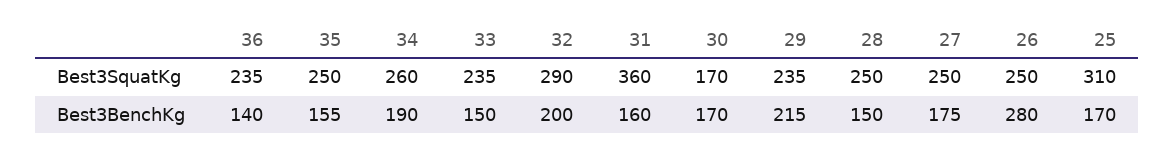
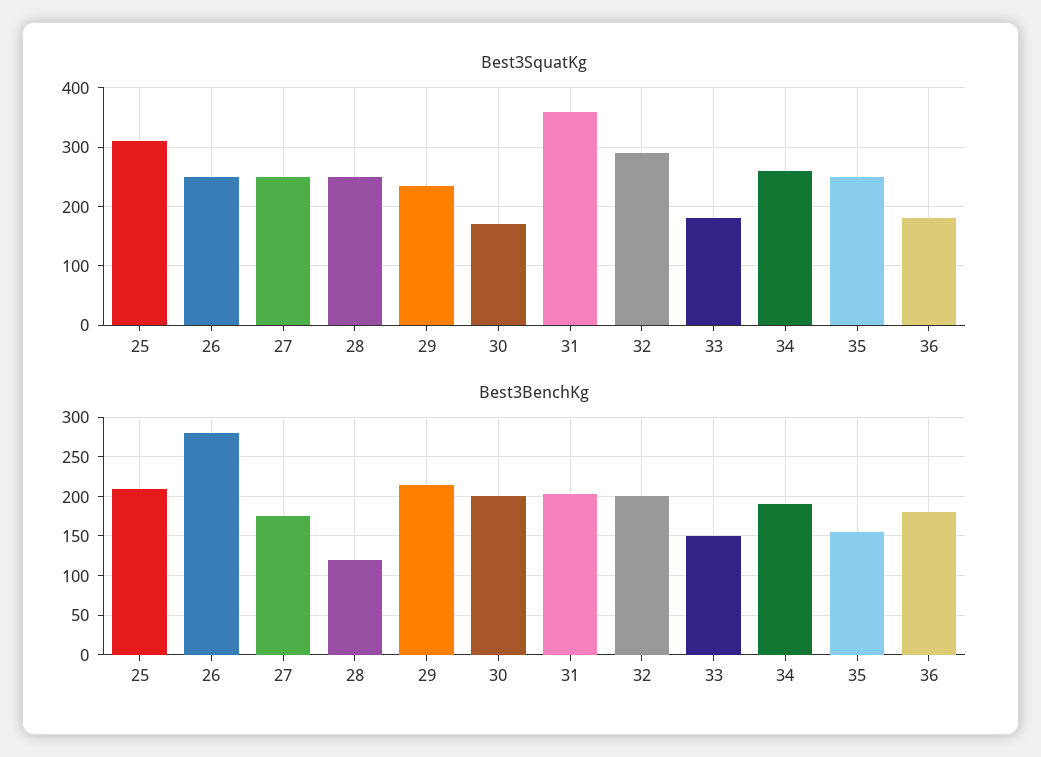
  {
    "Best3SquatKg": {
-     "36": 235,
+     "36": 180,
      "35": 250,
      "34": 260,
-     "33": 235,
+     "33": 180,
      "32": 290,
      "31": 360,
      "30": 170,
      "29": 235,
      "28": 250,
      "27": 250,
      "26": 250,
      "25": 310
    },
    "Best3BenchKg": {
-     "36": 140,
+     "36": 180,
      "35": 155,
      "34": 190,
      "33": 150,
      "32": 200,
-     "31": 160,
+     "31": 200,
-     "30": 170,
+     "30": 200,
      "29": 215,
-     "28": 150,
+     "28": 120,
      "27": 175,
      "26": 280,
-     "25": 170
+     "25": 210
    }
  }

